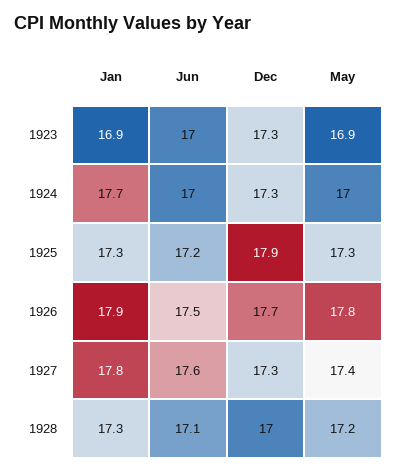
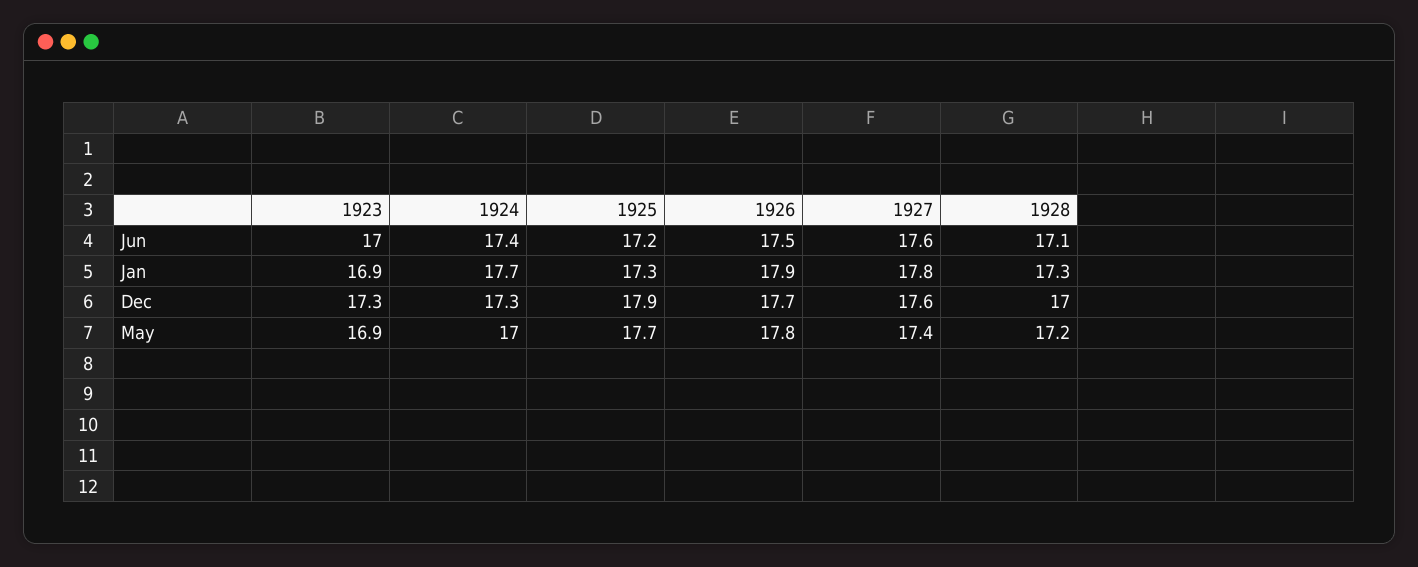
  {
    "Jan": {
      "1923": 16.9,
      "1924": 17.7,
      "1925": 17.3,
      "1926": 17.9,
      "1927": 17.8,
      "1928": 17.3
    },
    "Jun": {
      "1923": 17,
-     "1924": 17,
+     "1924": 17.4,
      "1925": 17.2,
      "1926": 17.5,
      "1927": 17.6,
      "1928": 17.1
    },
    "Dec": {
      "1923": 17.3,
      "1924": 17.3,
      "1925": 17.9,
      "1926": 17.7,
-     "1927": 17.3,
+     "1927": 17.6,
      "1928": 17
    },
    "May": {
      "1923": 16.9,
      "1924": 17,
-     "1925": 17.3,
+     "1925": 17.7,
      "1926": 17.8,
      "1927": 17.4,
      "1928": 17.2
    }
  }

